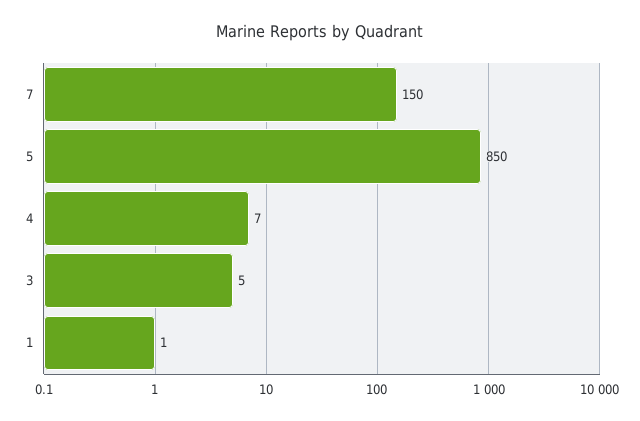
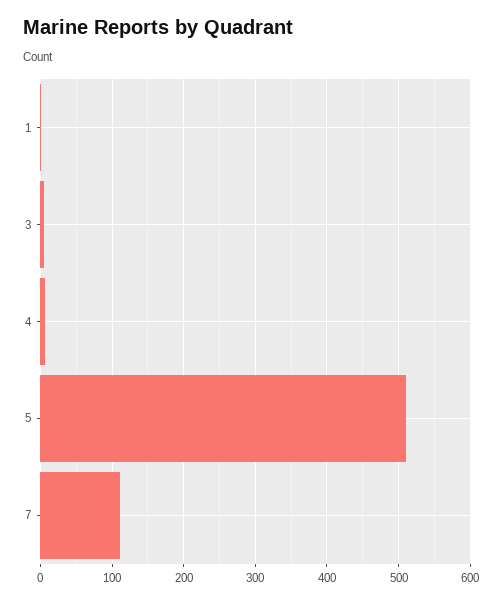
  {
-   "7": 150,
+   "7": 110,
-   "5": 850,
+   "5": 510,
    "4": 7,
    "3": 5,
    "1": 1
  }

